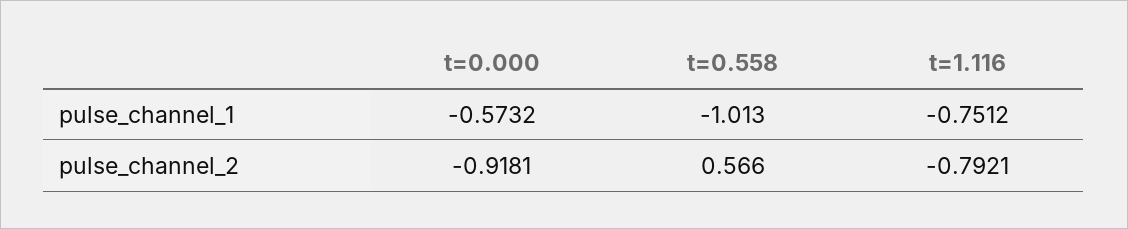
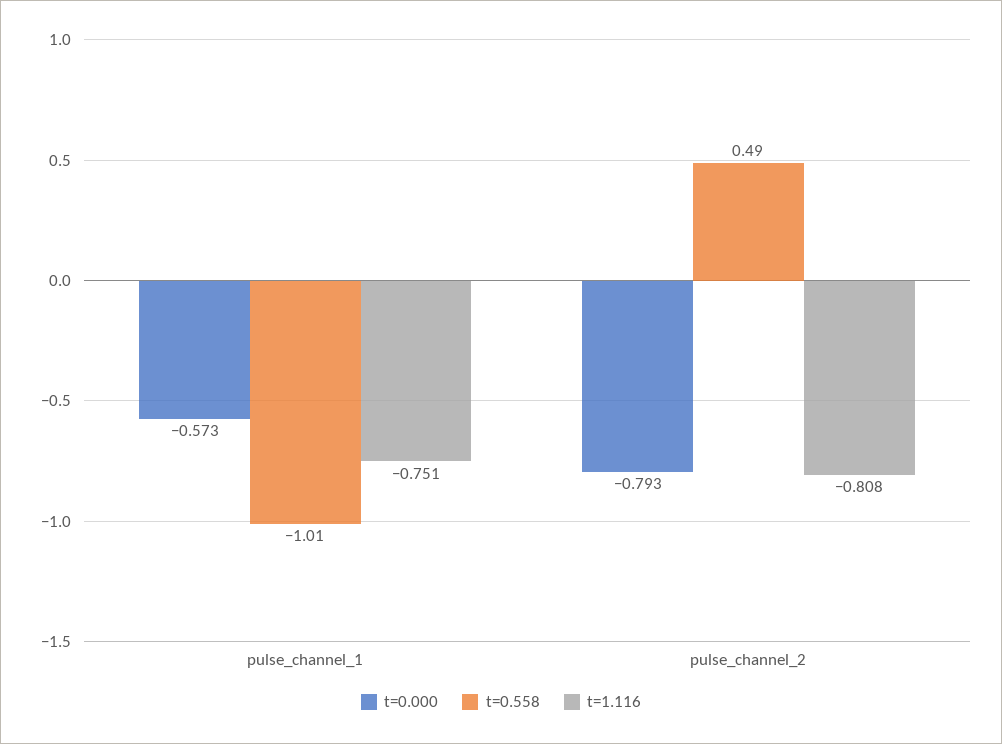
  {
    "t=0.000": {
      "pulse_channel_1": -0.5732,
-     "pulse_channel_2": -0.9181
+     "pulse_channel_2": -0.793
    },
    "t=0.558": {
      "pulse_channel_1": -1.013,
-     "pulse_channel_2": 0.566
+     "pulse_channel_2": 0.49
    },
    "t=1.116": {
      "pulse_channel_1": -0.7512,
-     "pulse_channel_2": -0.7921
+     "pulse_channel_2": -0.808
    }
  }

